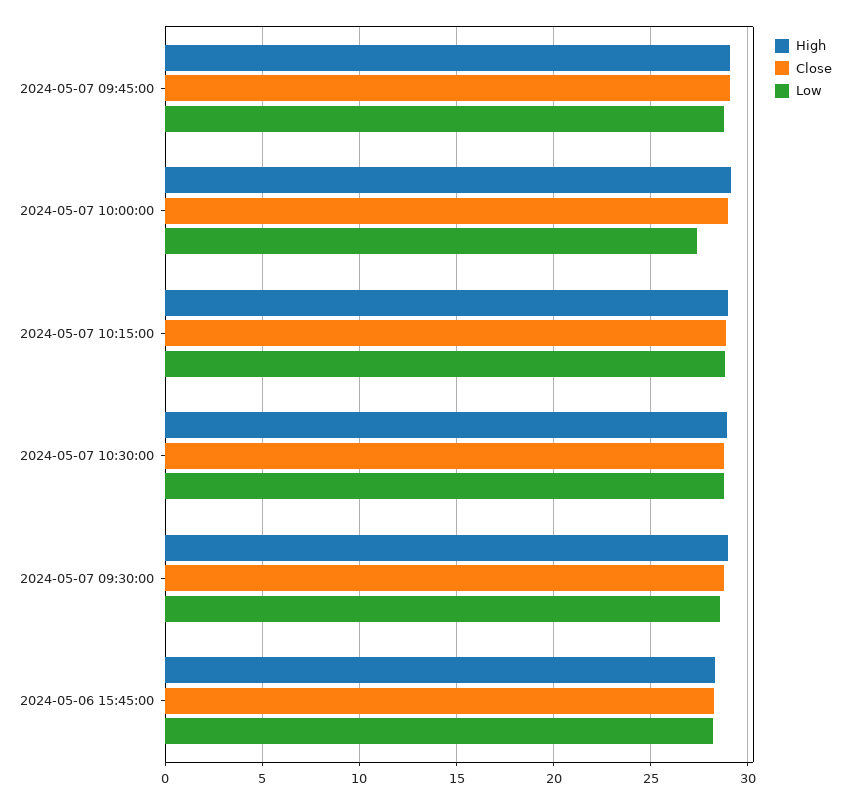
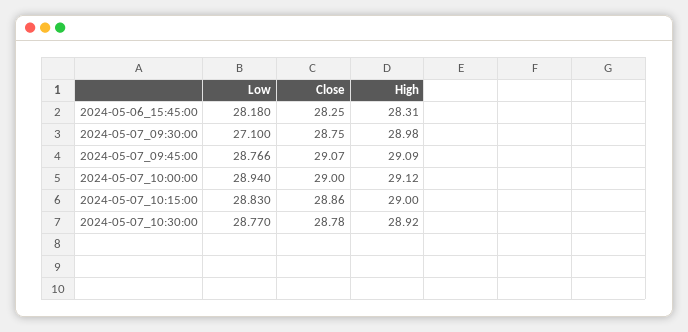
  {
    "High": {
      "2024-05-07 09:45:00": 29.09,
      "2024-05-07 10:00:00": 29.12,
      "2024-05-07 10:15:00": 29,
      "2024-05-07 10:30:00": 28.92,
      "2024-05-07 09:30:00": 28.98,
      "2024-05-06 15:45:00": 28.31
    },
    "Close": {
      "2024-05-07 09:45:00": 29.07,
      "2024-05-07 10:00:00": 29,
      "2024-05-07 10:15:00": 28.86,
      "2024-05-07 10:30:00": 28.78,
      "2024-05-07 09:30:00": 28.75,
      "2024-05-06 15:45:00": 28.25
    },
    "Low": {
      "2024-05-07 09:45:00": 28.766,
-     "2024-05-07 10:00:00": 27.5,
+     "2024-05-07 10:00:00": 28.94,
      "2024-05-07 10:15:00": 28.83,
      "2024-05-07 10:30:00": 28.77,
-     "2024-05-07 09:30:00": 28.5,
+     "2024-05-07 09:30:00": 27.1,
      "2024-05-06 15:45:00": 28.18
    }
  }

